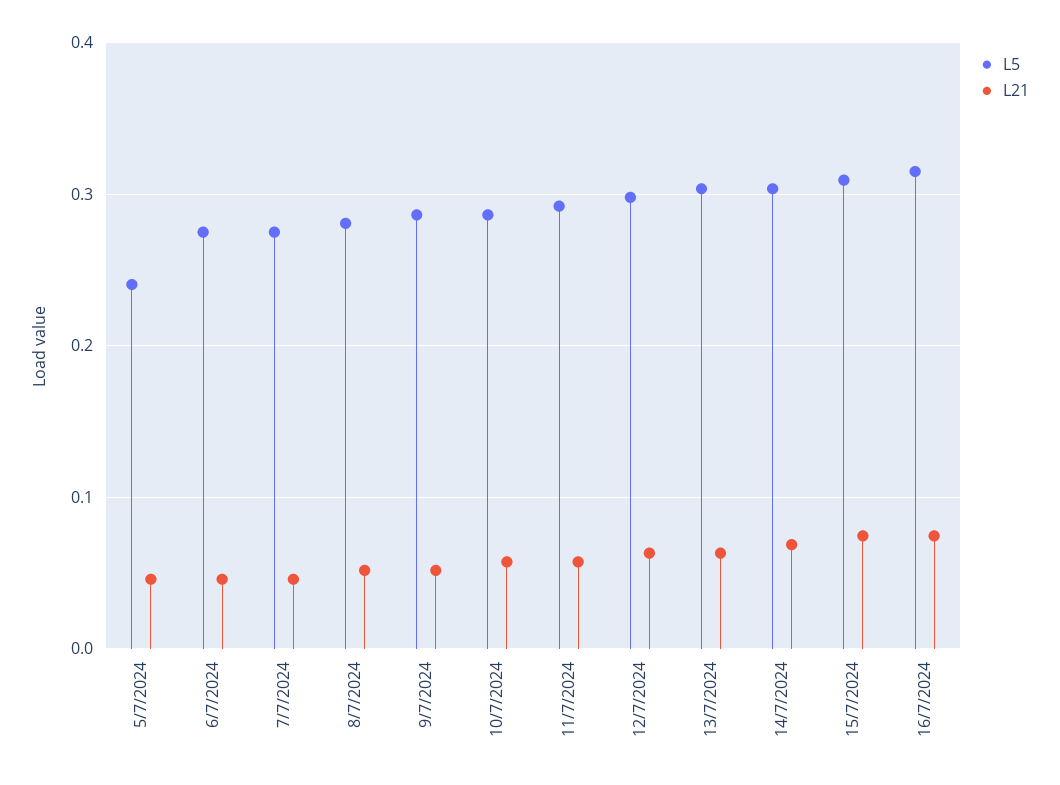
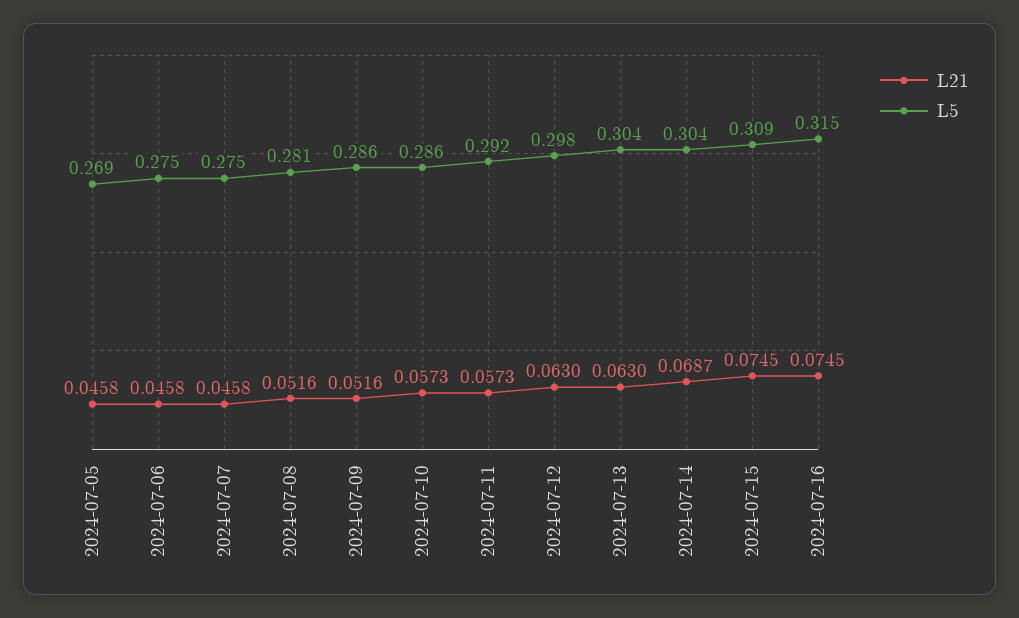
  {
    "L5": {
-     "5/7/2024": 0.24,
+     "5/7/2024": 0.269,
      "6/7/2024": 0.275,
      "7/7/2024": 0.275,
      "8/7/2024": 0.281,
      "9/7/2024": 0.286,
      "10/7/2024": 0.286,
      "11/7/2024": 0.292,
      "12/7/2024": 0.298,
      "13/7/2024": 0.304,
      "14/7/2024": 0.304,
      "15/7/2024": 0.309,
      "16/7/2024": 0.315
    },
    "L21": {
      "5/7/2024": 0.0458,
      "6/7/2024": 0.0458,
      "7/7/2024": 0.0458,
      "8/7/2024": 0.0516,
      "9/7/2024": 0.0516,
      "10/7/2024": 0.0573,
      "11/7/2024": 0.0573,
      "12/7/2024": 0.063,
      "13/7/2024": 0.063,
      "14/7/2024": 0.0687,
      "15/7/2024": 0.0745,
      "16/7/2024": 0.0745
    }
  }

